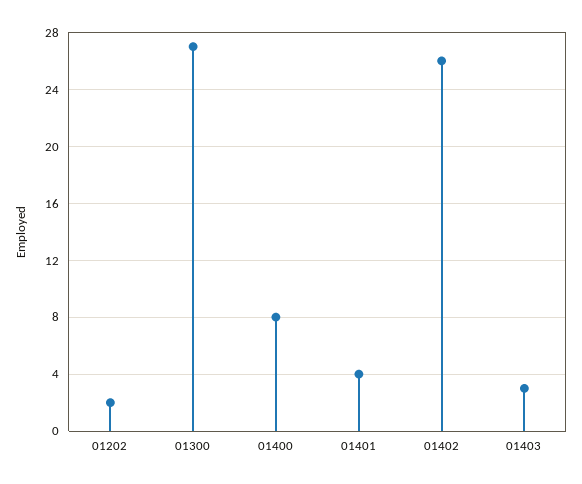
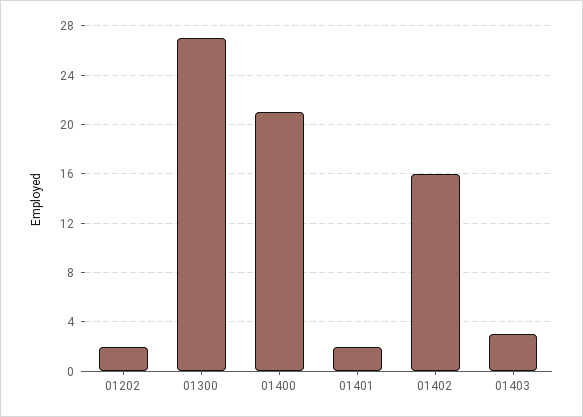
  {
    "01202": 2,
    "01300": 27,
-   "01400": 8,
+   "01400": 21,
-   "01401": 4,
+   "01401": 2,
-   "01402": 26,
+   "01402": 16,
    "01403": 3
  }

